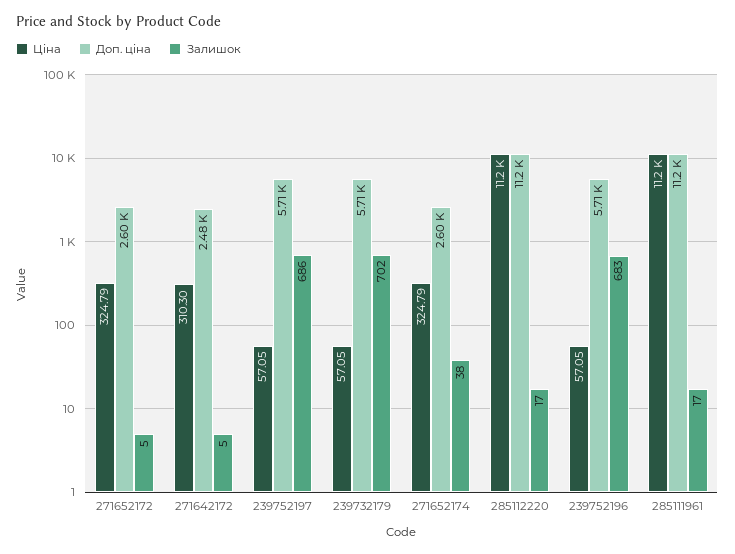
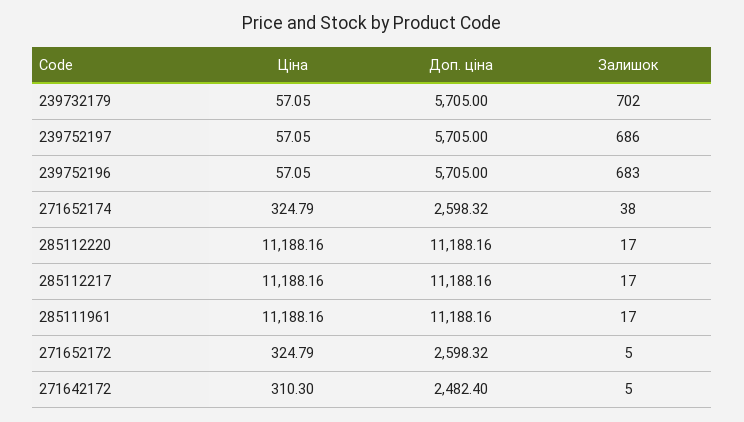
  {
    "Ціна": {
      "271652172": 324.79,
      "271642172": 310.3,
      "239752197": 57.05,
      "239732179": 57.05,
      "271652174": 324.79,
      "285112220": 11188.16,
      "239752196": 57.05,
-     "285111961": 11188.16
+     "285111961": 11188.16,
+     "285112217": 11188.16
    },
    "Доп. ціна": {
      "271652172": 2598.32,
      "271642172": 2482.4,
      "239752197": 5705,
      "239732179": 5705,
      "271652174": 2598.32,
      "285112220": 11188.16,
      "239752196": 5705,
-     "285111961": 11188.16
+     "285111961": 11188.16,
+     "285112217": 11188.16
    },
    "Залишок": {
      "271652172": 5,
      "271642172": 5,
      "239752197": 686,
      "239732179": 702,
      "271652174": 38,
      "285112220": 17,
      "239752196": 683,
-     "285111961": 17
+     "285111961": 17,
+     "285112217": 17
    }
  }

